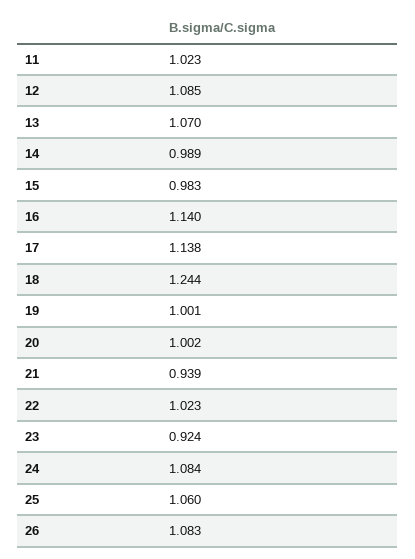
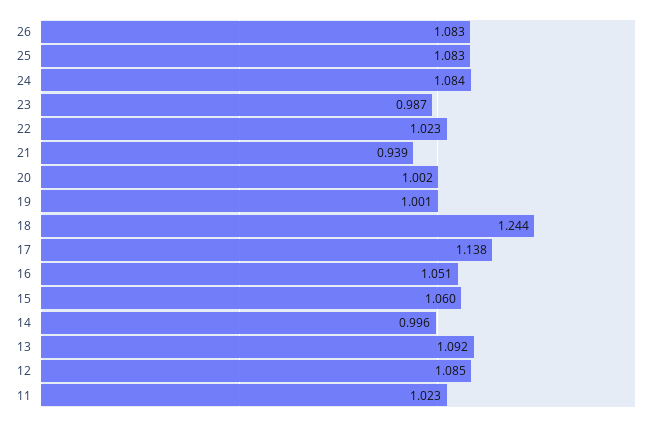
  {
    "11": 1.023,
    "12": 1.085,
-   "13": 1.07,
+   "13": 1.092,
-   "14": 0.989,
+   "14": 0.996,
-   "15": 0.983,
+   "15": 1.06,
-   "16": 1.14,
+   "16": 1.051,
    "17": 1.138,
    "18": 1.244,
    "19": 1.001,
    "20": 1.002,
    "21": 0.939,
    "22": 1.023,
-   "23": 0.924,
+   "23": 0.987,
    "24": 1.084,
-   "25": 1.06,
+   "25": 1.083,
    "26": 1.083
  }

